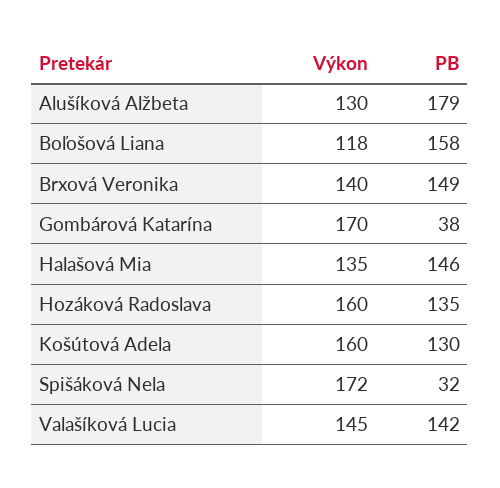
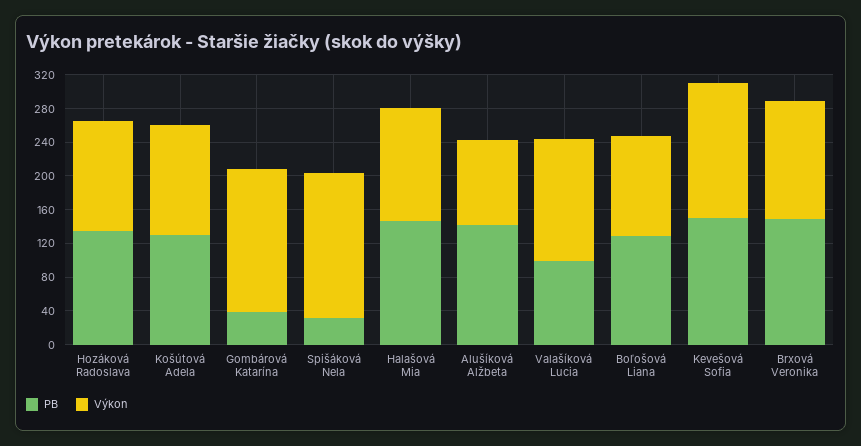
  {
    "Výkon": {
-     "Alušíková Alžbeta": 130,
+     "Alušíková Alžbeta": 100,
      "Boľošová Liana": 118,
      "Brxová Veronika": 140,
      "Gombárová Katarína": 170,
      "Halašová Mia": 135,
-     "Hozáková Radoslava": 160,
+     "Hozáková Radoslava": 130,
-     "Košútová Adela": 160,
+     "Košútová Adela": 130,
      "Spišáková Nela": 172,
-     "Valašíková Lucia": 145
+     "Valašíková Lucia": 145,
+     "Kevešová Sofia": 160
    },
    "PB": {
-     "Alušíková Alžbeta": 179,
+     "Alušíková Alžbeta": 140,
-     "Boľošová Liana": 158,
+     "Boľošová Liana": 130,
      "Brxová Veronika": 149,
      "Gombárová Katarína": 38,
      "Halašová Mia": 146,
      "Hozáková Radoslava": 135,
      "Košútová Adela": 130,
      "Spišáková Nela": 32,
-     "Valašíková Lucia": 142
+     "Valašíková Lucia": 100,
+     "Kevešová Sofia": 150
    }
  }

